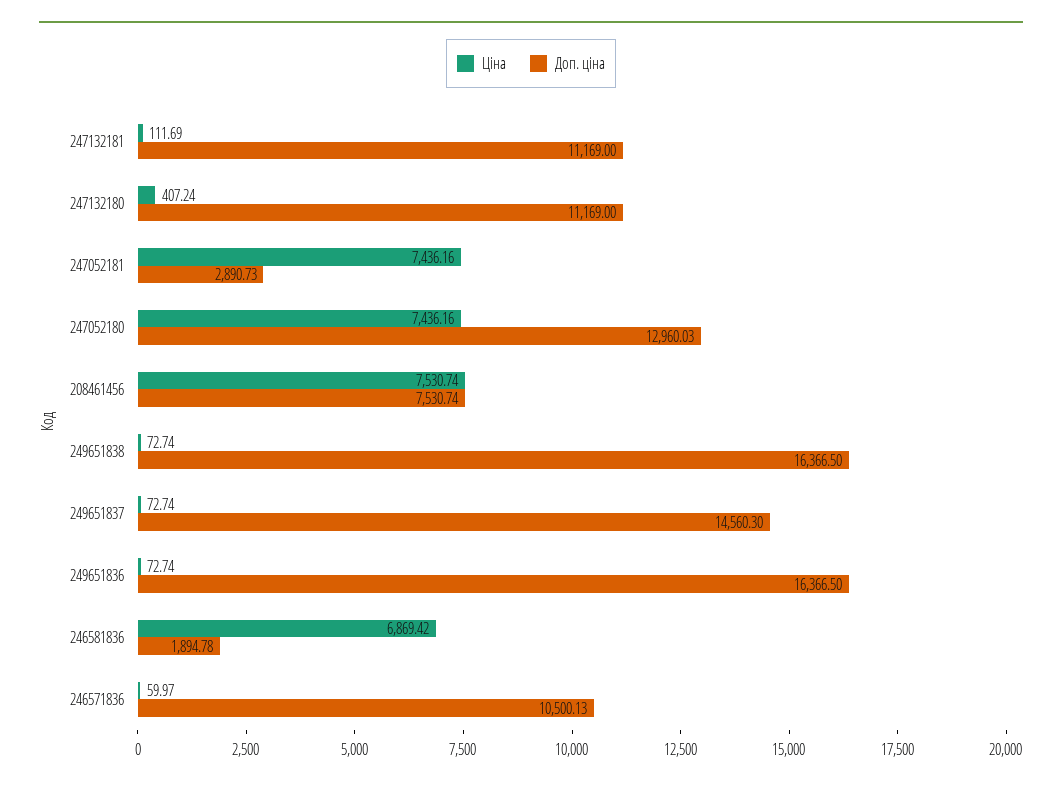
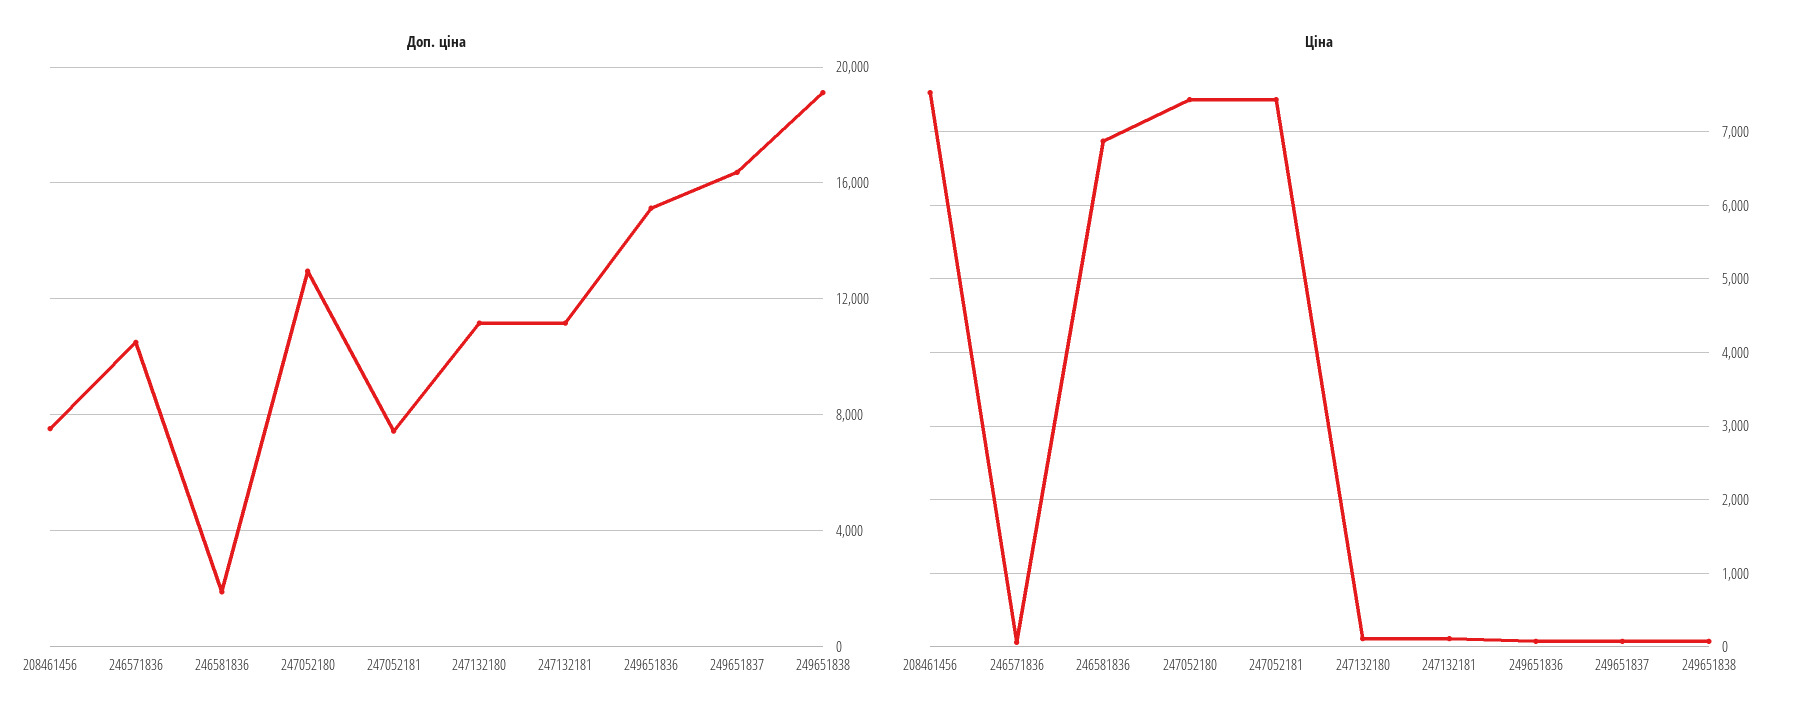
  {
    "Ціна": {
      "247132181": 111.69,
-     "247132180": 407.24,
+     "247132180": 100,
      "247052181": 7436.16,
      "247052180": 7436.16,
      "208461456": 7530.74,
      "249651838": 72.74,
      "249651837": 72.74,
      "249651836": 72.74,
      "246581836": 6869.42,
      "246571836": 59.97
    },
    "Доп. ціна": {
      "247132181": 11169,
      "247132180": 11169,
-     "247052181": 2890.73,
+     "247052181": 7500,
      "247052180": 12960.03,
      "208461456": 7530.74,
-     "249651838": 16366.5,
+     "249651838": 19000,
-     "249651837": 14560.3,
+     "249651837": 16500,
-     "249651836": 16366.5,
+     "249651836": 15000,
      "246581836": 1894.78,
      "246571836": 10500.13
    }
  }

